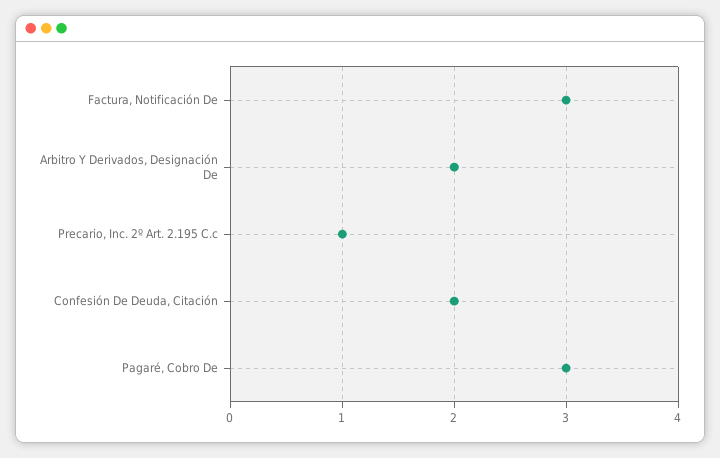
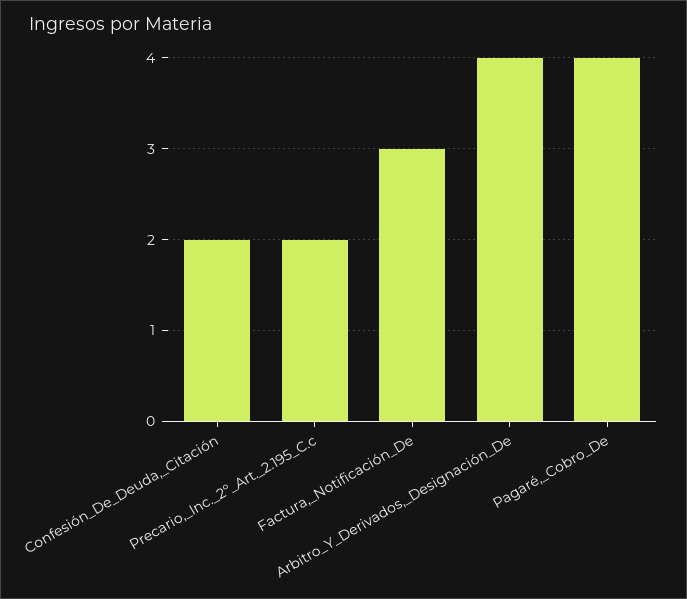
  {
    "Factura, Notificación De": 3,
-   "Arbitro Y Derivados, Designación De": 2,
+   "Arbitro Y Derivados, Designación De": 4,
-   "Precario, Inc. 2º Art. 2.195 C.c": 1,
+   "Precario, Inc. 2º Art. 2.195 C.c": 2,
    "Confesión De Deuda, Citación": 2,
-   "Pagaré, Cobro De": 3
+   "Pagaré, Cobro De": 4
  }

